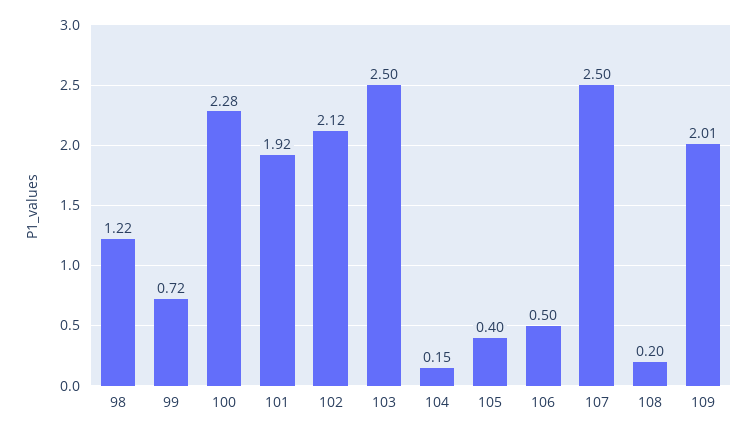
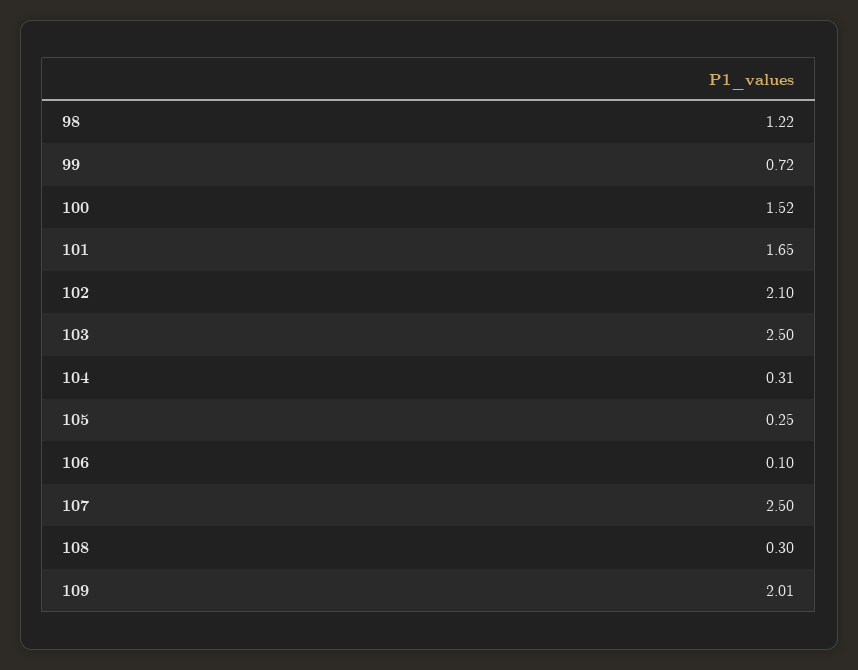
  {
    "98": 1.22,
    "99": 0.72,
-   "100": 2.28,
+   "100": 1.52,
-   "101": 1.92,
+   "101": 1.65,
-   "102": 2.12,
+   "102": 2.1,
    "103": 2.5,
-   "104": 0.15,
+   "104": 0.31,
-   "105": 0.4,
+   "105": 0.25,
-   "106": 0.5,
+   "106": 0.1,
    "107": 2.5,
-   "108": 0.2,
+   "108": 0.3,
    "109": 2.01
  }

